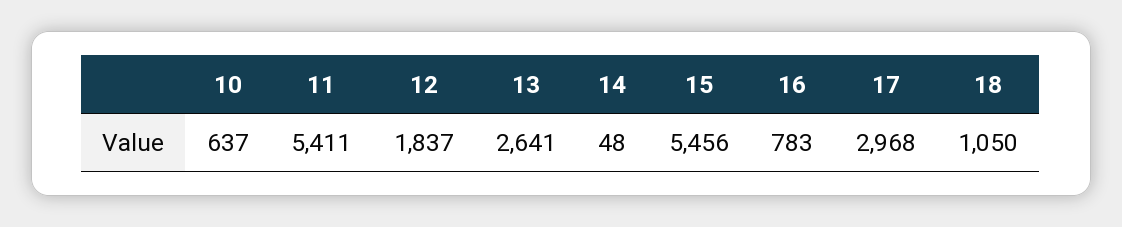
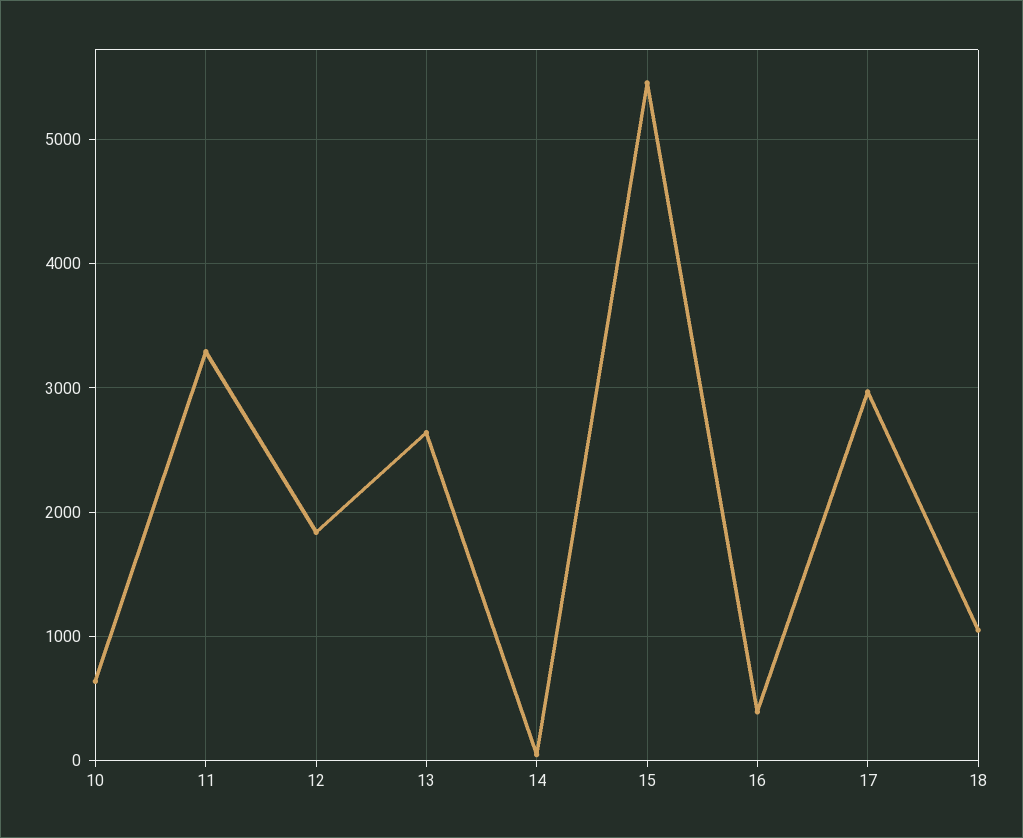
  {
    "10": 637,
-   "11": 5411,
+   "11": 3300,
    "12": 1837,
    "13": 2641,
    "14": 48,
    "15": 5456,
-   "16": 783,
+   "16": 400,
    "17": 2968,
    "18": 1050
  }

